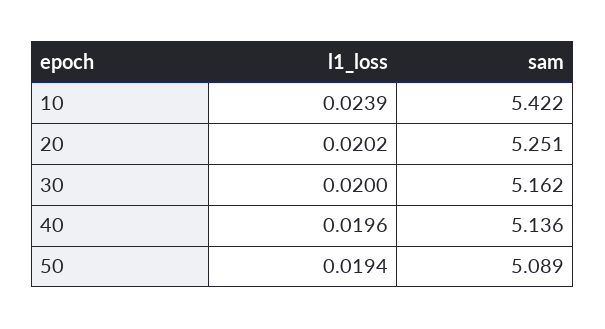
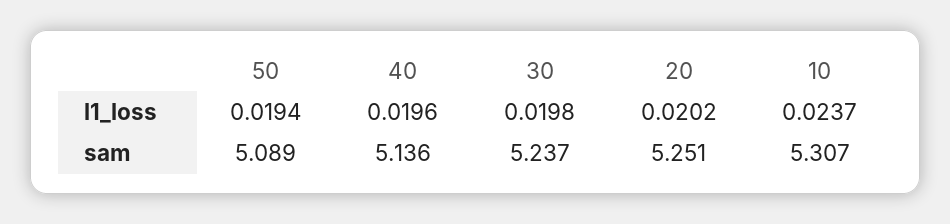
  {
    "l1_loss": {
-     "10": 0.0239,
+     "10": 0.0237,
      "20": 0.0202,
-     "30": 0.02,
+     "30": 0.0198,
      "40": 0.0196,
      "50": 0.0194
    },
    "sam": {
-     "10": 5.422,
+     "10": 5.307,
      "20": 5.251,
-     "30": 5.162,
+     "30": 5.237,
      "40": 5.136,
      "50": 5.089
    }
  }

